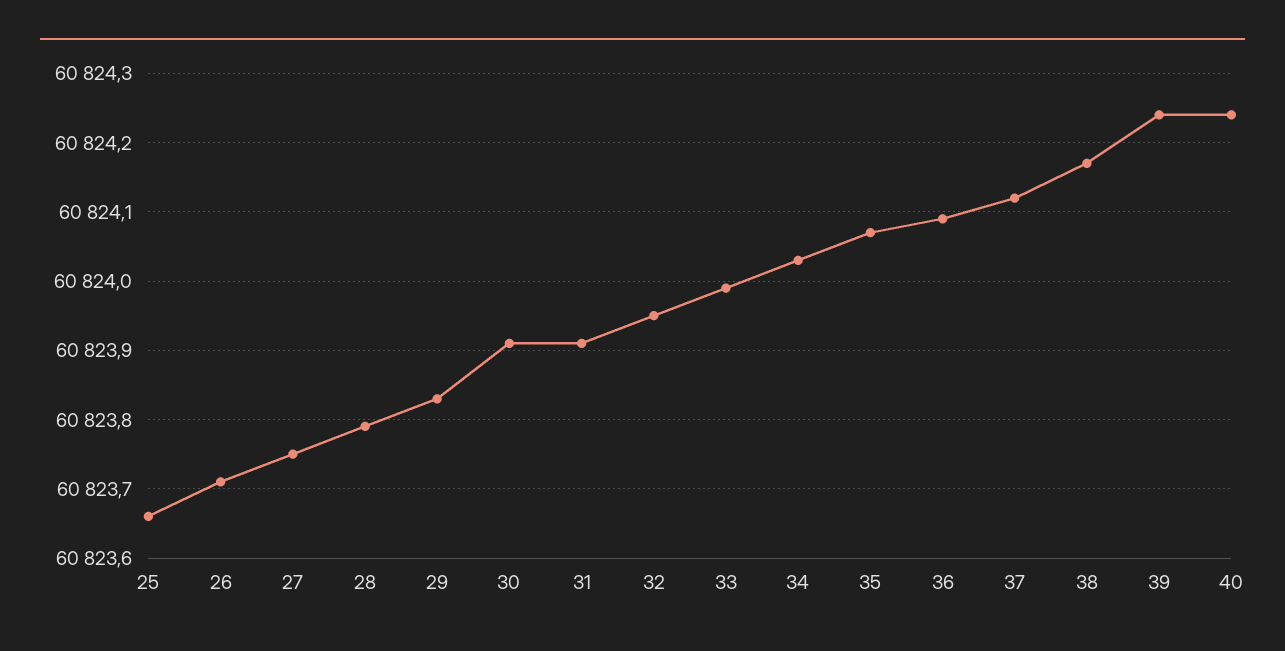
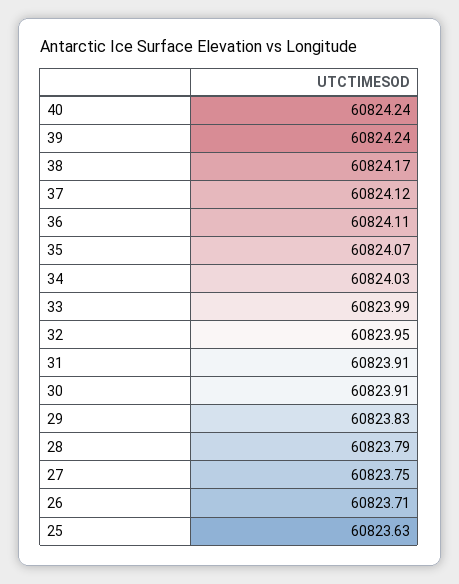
  {
-   "25": 60823.66,
+   "25": 60823.63,
    "26": 60823.71,
    "27": 60823.75,
    "28": 60823.79,
    "29": 60823.83,
    "30": 60823.91,
    "31": 60823.91,
    "32": 60823.95,
    "33": 60823.99,
    "34": 60824.03,
    "35": 60824.07,
-   "36": 60824.09,
+   "36": 60824.11,
    "37": 60824.12,
    "38": 60824.17,
    "39": 60824.24,
    "40": 60824.24
  }

